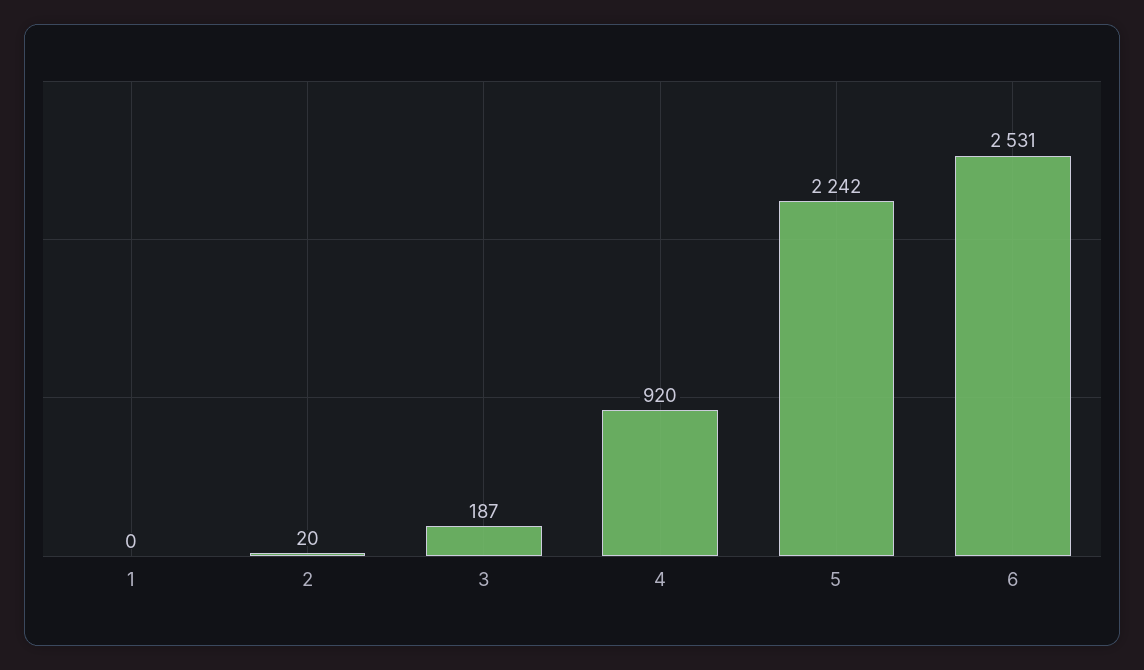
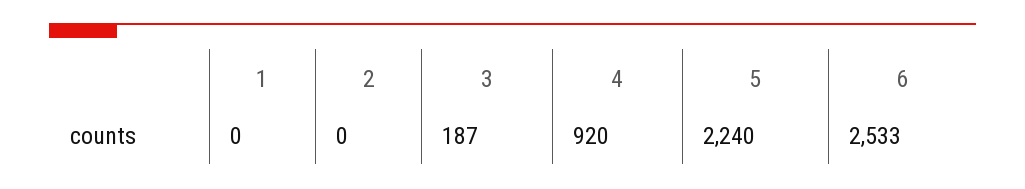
  {
    "1": 0,
-   "2": 20,
+   "2": 0,
    "3": 187,
    "4": 920,
-   "5": 2242,
+   "5": 2240,
-   "6": 2531
+   "6": 2533
  }

